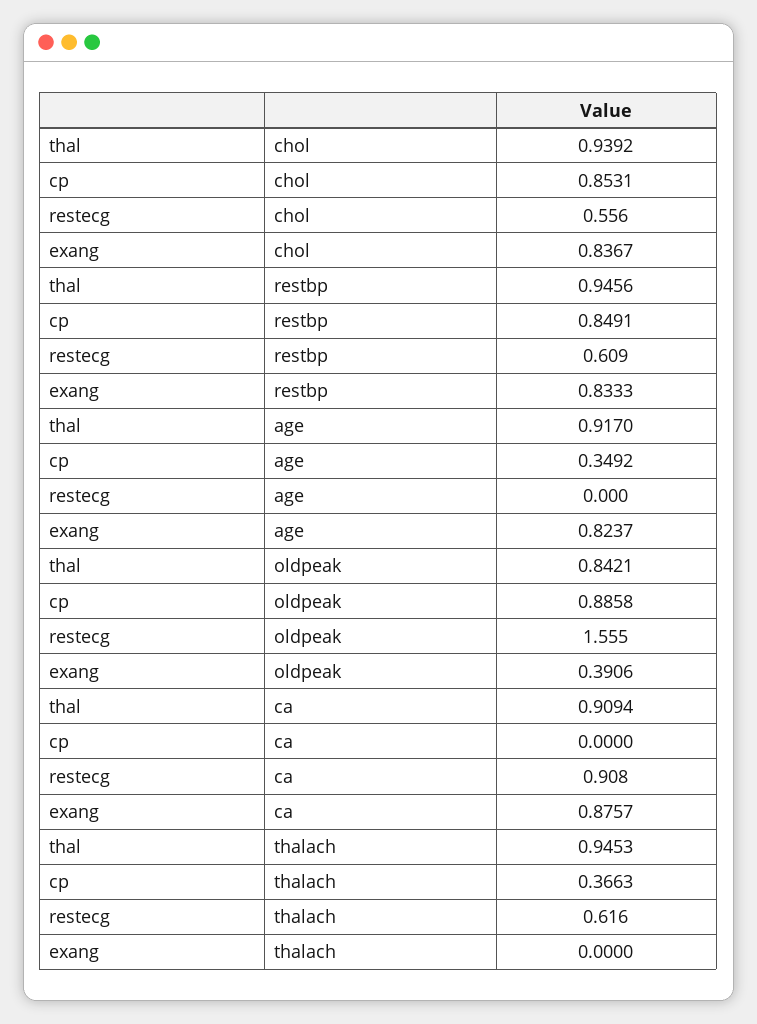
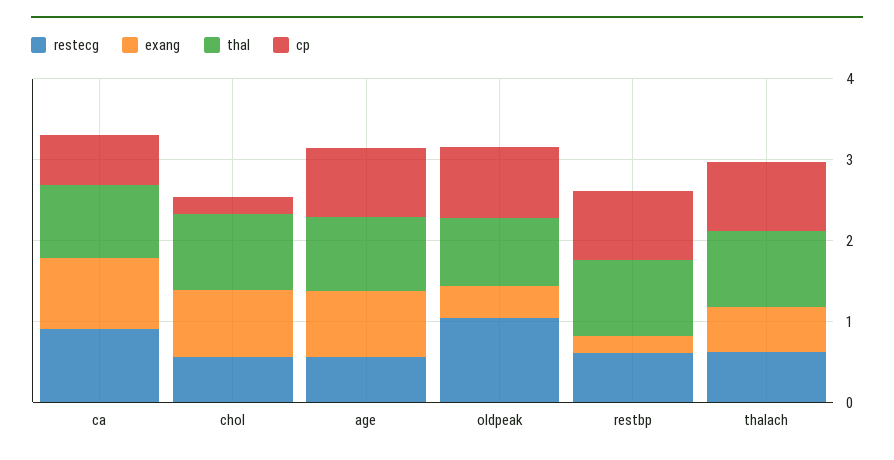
  {
    "thal": {
      "chol": 0.9392,
      "restbp": 0.9456,
      "age": 0.917,
      "oldpeak": 0.8421,
      "ca": 0.9094,
      "thalach": 0.9453
    },
    "cp": {
-     "chol": 0.8531,
+     "chol": 0.2,
      "restbp": 0.8491,
-     "age": 0.3492,
+     "age": 0.8,
      "oldpeak": 0.8858,
-     "ca": 0,
+     "ca": 0.6,
-     "thalach": 0.3663
+     "thalach": 0.8
    },
    "restecg": {
      "chol": 0.556,
      "restbp": 0.609,
-     "age": 0,
+     "age": 0.6,
-     "oldpeak": 1.555,
+     "oldpeak": 1,
      "ca": 0.908,
      "thalach": 0.616
    },
    "exang": {
      "chol": 0.8367,
-     "restbp": 0.8333,
+     "restbp": 0.2,
      "age": 0.8237,
      "oldpeak": 0.3906,
      "ca": 0.8757,
-     "thalach": 0
+     "thalach": 0.6
    }
  }

